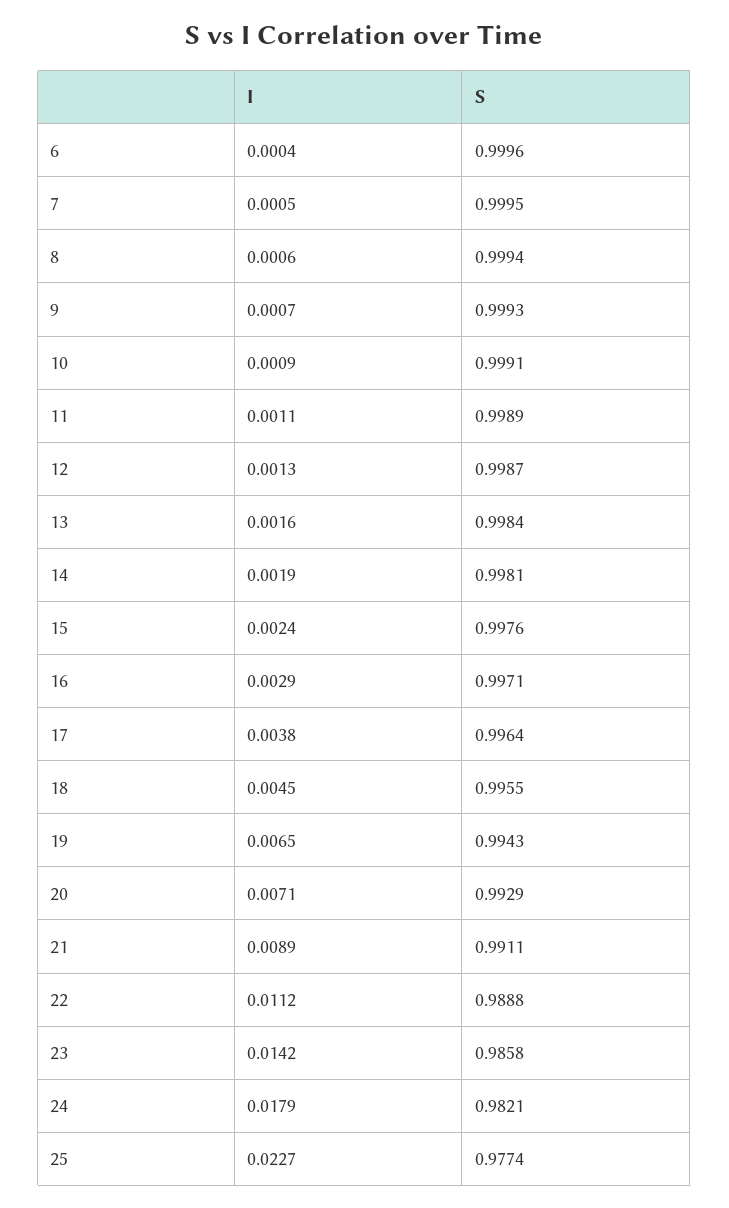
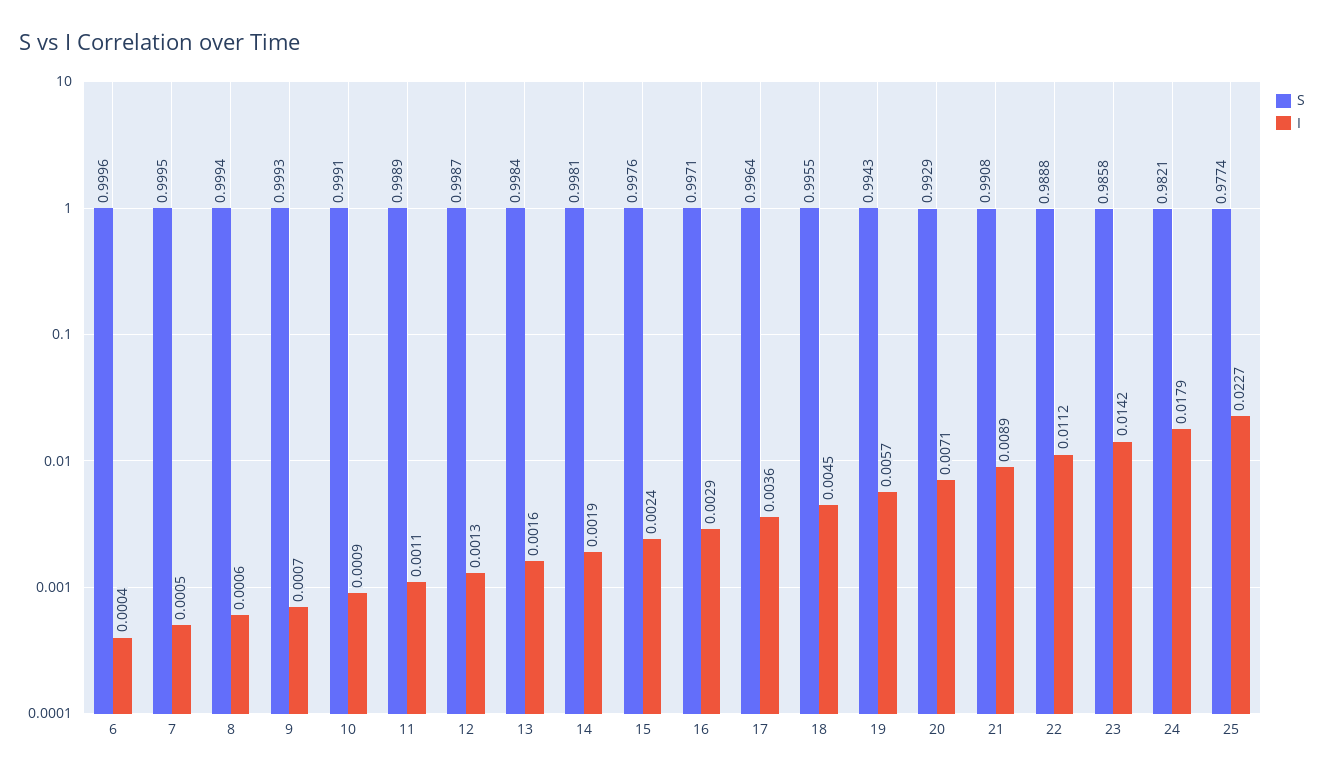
  {
    "I": {
      "6": 0.0004,
      "7": 0.0005,
      "8": 0.0006,
      "9": 0.0007,
      "10": 0.0009,
      "11": 0.0011,
      "12": 0.0013,
      "13": 0.0016,
      "14": 0.0019,
      "15": 0.0024,
      "16": 0.0029,
-     "17": 0.0038,
+     "17": 0.0036,
      "18": 0.0045,
-     "19": 0.0065,
+     "19": 0.0057,
      "20": 0.0071,
      "21": 0.0089,
      "22": 0.0112,
      "23": 0.0142,
      "24": 0.0179,
      "25": 0.0227
    },
    "S": {
      "6": 0.9996,
      "7": 0.9995,
      "8": 0.9994,
      "9": 0.9993,
      "10": 0.9991,
      "11": 0.9989,
      "12": 0.9987,
      "13": 0.9984,
      "14": 0.9981,
      "15": 0.9976,
      "16": 0.9971,
      "17": 0.9964,
      "18": 0.9955,
      "19": 0.9943,
      "20": 0.9929,
-     "21": 0.9911,
+     "21": 0.9908,
      "22": 0.9888,
      "23": 0.9858,
      "24": 0.9821,
      "25": 0.9774
    }
  }

